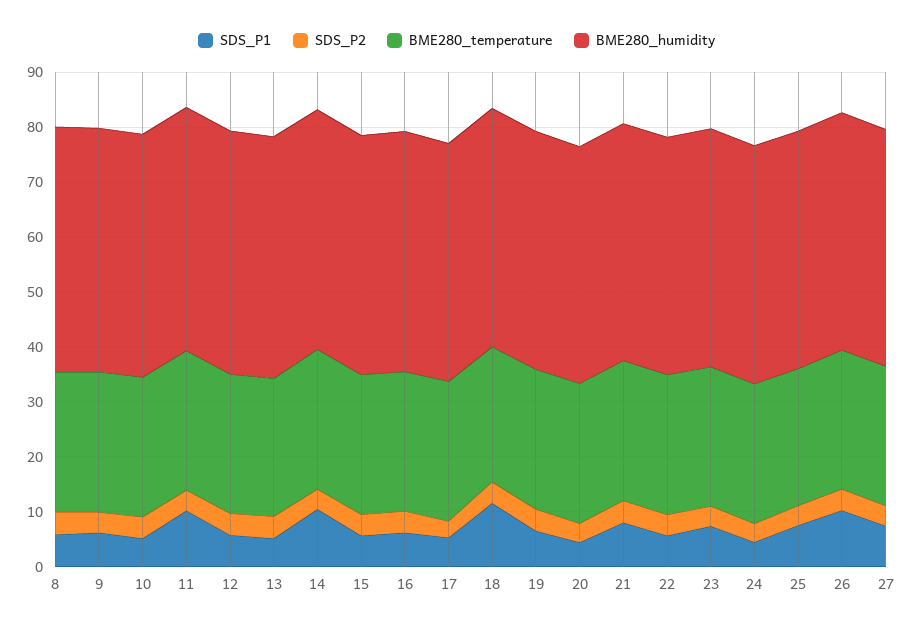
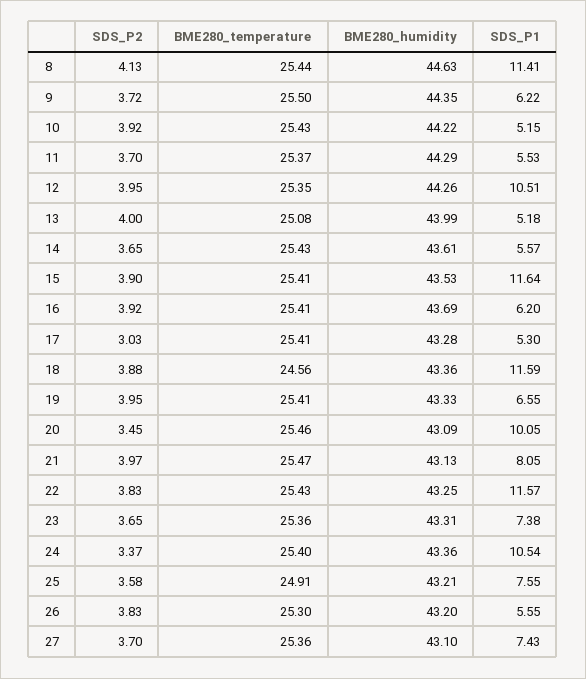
  {
    "SDS_P1": {
-     "8": 6,
+     "8": 11.41,
      "9": 6.22,
      "10": 5.15,
-     "11": 10,
+     "11": 5.53,
-     "12": 6,
+     "12": 10.51,
      "13": 5.18,
-     "14": 10,
+     "14": 5.57,
-     "15": 6,
+     "15": 11.64,
      "16": 6.2,
      "17": 5.3,
      "18": 11.59,
      "19": 6.55,
-     "20": 4,
+     "20": 10.05,
      "21": 8.05,
-     "22": 6,
+     "22": 11.57,
      "23": 7.38,
-     "24": 4,
+     "24": 10.54,
      "25": 7.55,
-     "26": 10,
+     "26": 5.55,
      "27": 7.43
    },
    "SDS_P2": {
      "8": 4.13,
      "9": 3.72,
      "10": 3.92,
      "11": 3.7,
      "12": 3.95,
      "13": 4,
      "14": 3.65,
      "15": 3.9,
      "16": 3.92,
      "17": 3.03,
      "18": 3.88,
      "19": 3.95,
      "20": 3.45,
      "21": 3.97,
      "22": 3.83,
      "23": 3.65,
      "24": 3.37,
      "25": 3.58,
      "26": 3.83,
      "27": 3.7
    },
    "BME280_temperature": {
      "8": 25.44,
      "9": 25.5,
      "10": 25.43,
      "11": 25.37,
      "12": 25.35,
      "13": 25.08,
      "14": 25.43,
      "15": 25.41,
      "16": 25.41,
      "17": 25.41,
      "18": 24.56,
      "19": 25.41,
      "20": 25.46,
      "21": 25.47,
      "22": 25.43,
      "23": 25.36,
      "24": 25.4,
      "25": 24.91,
      "26": 25.3,
      "27": 25.36
    },
    "BME280_humidity": {
      "8": 44.63,
      "9": 44.35,
      "10": 44.22,
      "11": 44.29,
      "12": 44.26,
      "13": 43.99,
      "14": 43.61,
      "15": 43.53,
      "16": 43.69,
      "17": 43.28,
      "18": 43.36,
      "19": 43.33,
      "20": 43.09,
      "21": 43.13,
      "22": 43.25,
      "23": 43.31,
      "24": 43.36,
      "25": 43.21,
      "26": 43.2,
      "27": 43.1
    }
  }

